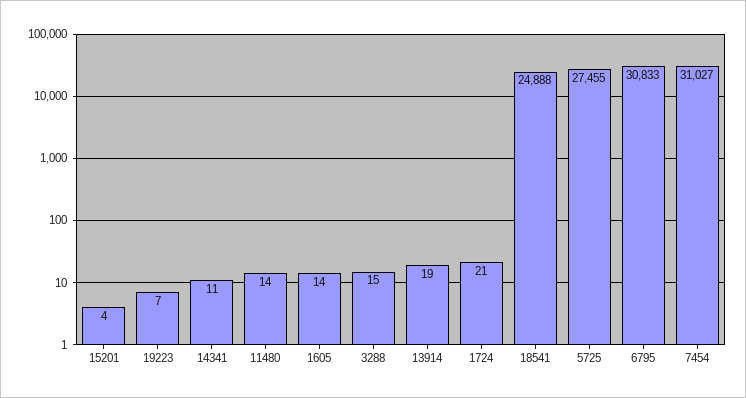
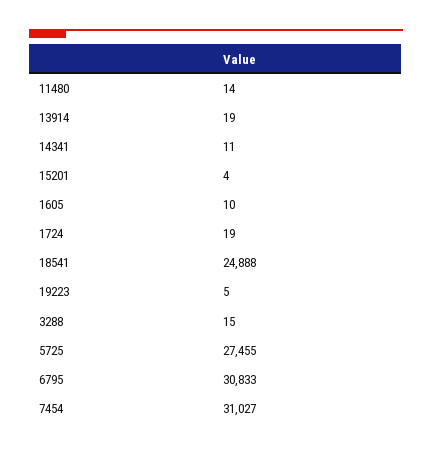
  {
    "15201": 4,
-   "19223": 7,
+   "19223": 5,
    "14341": 11,
    "11480": 14,
-   "1605": 14,
+   "1605": 10,
    "3288": 15,
    "13914": 19,
-   "1724": 21,
+   "1724": 19,
    "18541": 24888,
    "5725": 27455,
    "6795": 30833,
    "7454": 31027
  }

